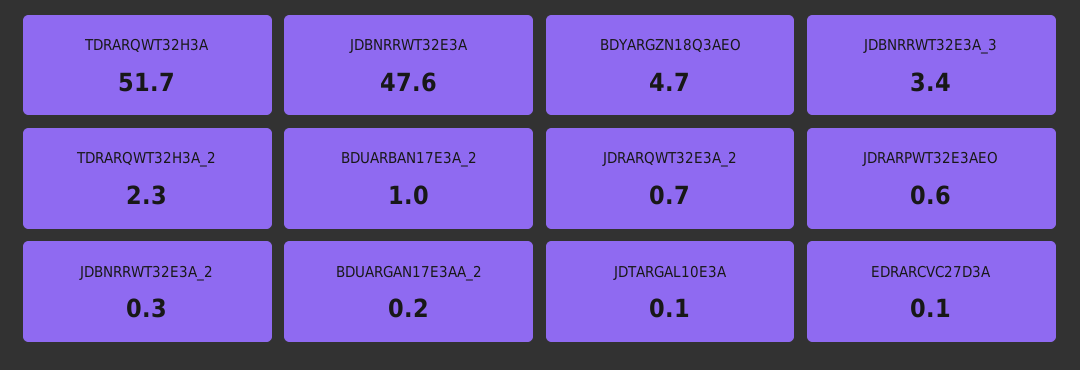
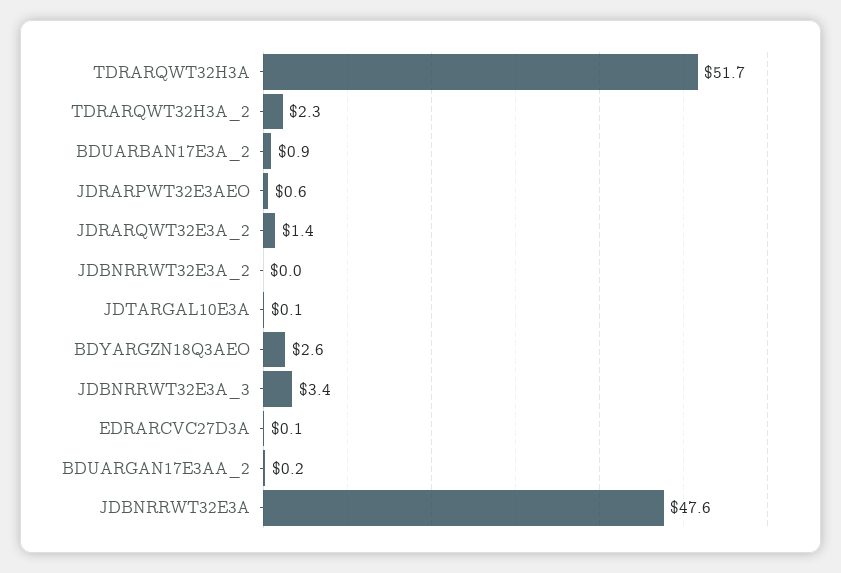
  {
    "TDRARQWT32H3A": 51.7,
    "JDBNRRWT32E3A": 47.6,
-   "BDYARGZN18Q3AEO": 4.7,
+   "BDYARGZN18Q3AEO": 2.6,
    "JDBNRRWT32E3A_3": 3.4,
    "TDRARQWT32H3A_2": 2.3,
-   "BDUARBAN17E3A_2": 1,
+   "BDUARBAN17E3A_2": 0.9,
-   "JDRARQWT32E3A_2": 0.7,
+   "JDRARQWT32E3A_2": 1.4,
    "JDRARPWT32E3AEO": 0.6,
-   "JDBNRRWT32E3A_2": 0.3,
+   "JDBNRRWT32E3A_2": 0,
    "BDUARGAN17E3AA_2": 0.2,
    "JDTARGAL10E3A": 0.1,
    "EDRARCVC27D3A": 0.1
  }

